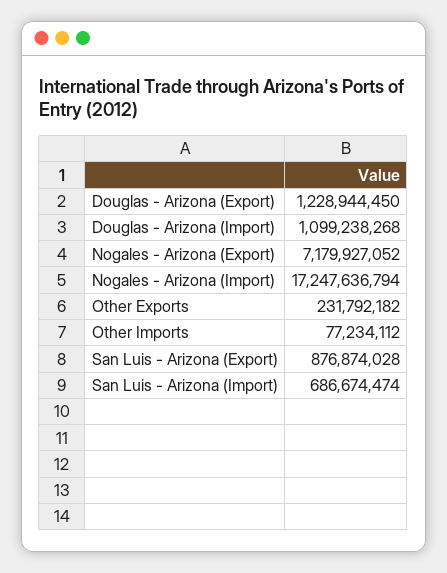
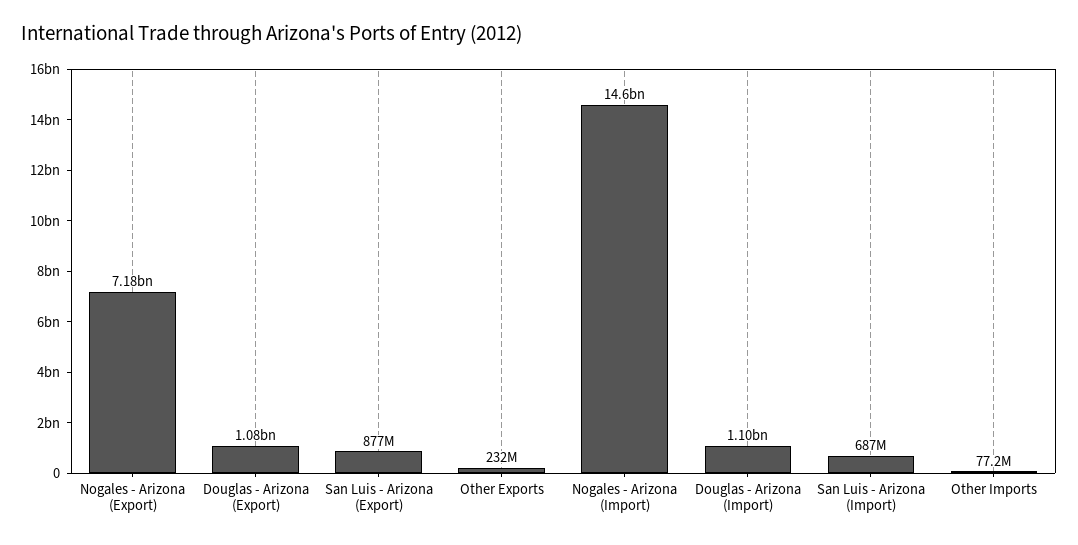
  {
-   "Douglas - Arizona (Export)": 1228944450,
+   "Douglas - Arizona (Export)": 1080000000,
    "Douglas - Arizona (Import)": 1099238268,
    "Nogales - Arizona (Export)": 7179927052,
-   "Nogales - Arizona (Import)": 17247636794,
+   "Nogales - Arizona (Import)": 14600000000,
    "Other Exports": 231792182,
    "Other Imports": 77234112,
    "San Luis - Arizona (Export)": 876874028,
    "San Luis - Arizona (Import)": 686674474
  }

